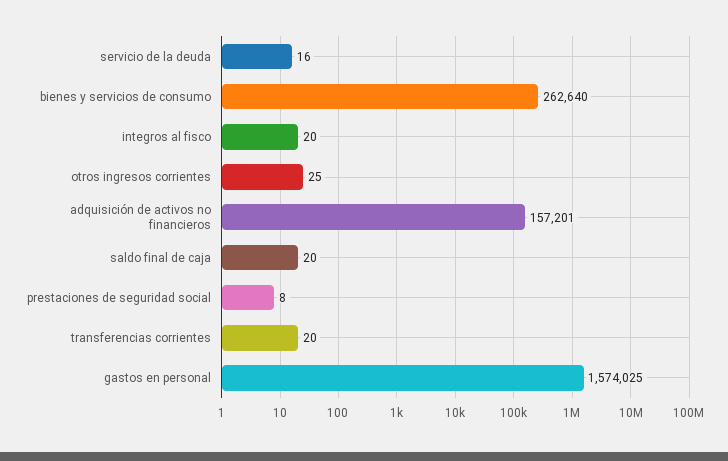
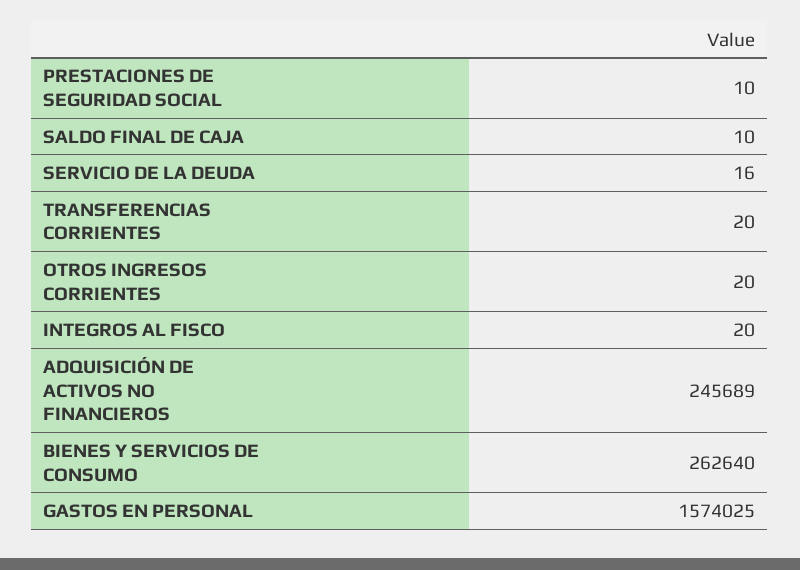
  {
    "servicio de la deuda": 16,
    "bienes y servicios de consumo": 262640,
    "integros al fisco": 20,
-   "otros ingresos corrientes": 25,
+   "otros ingresos corrientes": 20,
-   "adquisición de activos no financieros": 157201,
+   "adquisición de activos no financieros": 245689,
-   "saldo final de caja": 20,
+   "saldo final de caja": 10,
-   "prestaciones de seguridad social": 8,
+   "prestaciones de seguridad social": 10,
    "transferencias corrientes": 20,
    "gastos en personal": 1574025
  }

